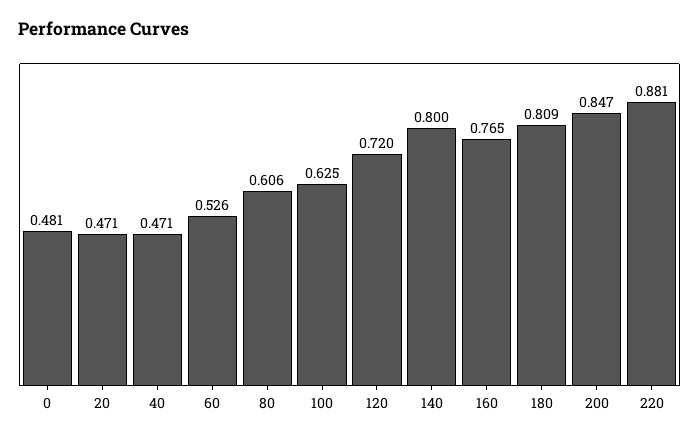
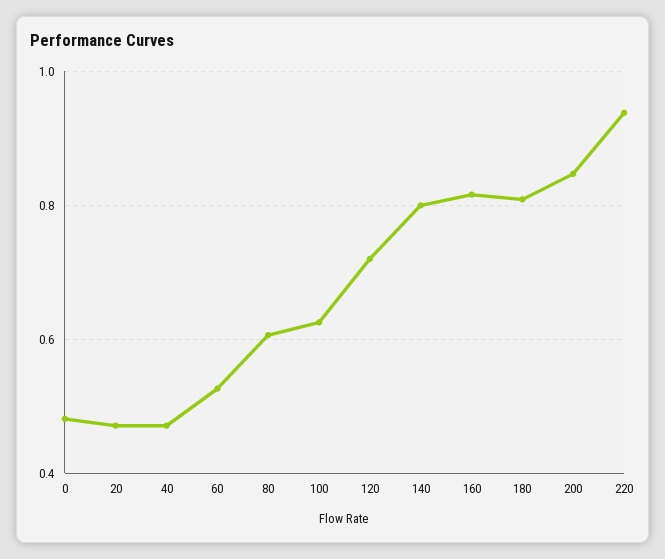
  {
    "0": 0.481,
    "20": 0.471,
    "40": 0.471,
    "60": 0.526,
    "80": 0.606,
    "100": 0.625,
    "120": 0.72,
    "140": 0.8,
-   "160": 0.765,
+   "160": 0.82,
    "180": 0.809,
    "200": 0.847,
-   "220": 0.881
+   "220": 0.94
  }

